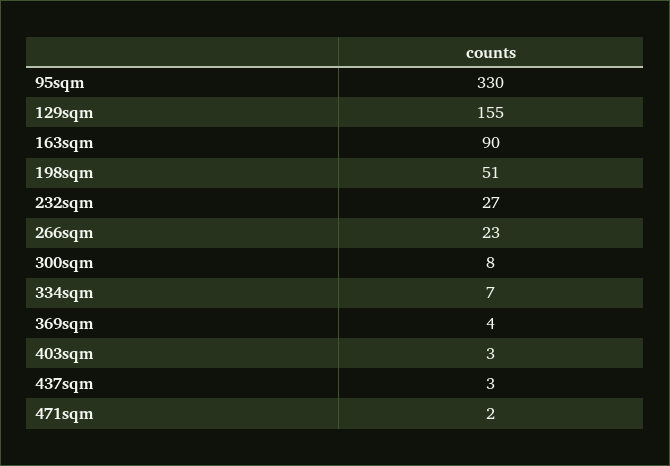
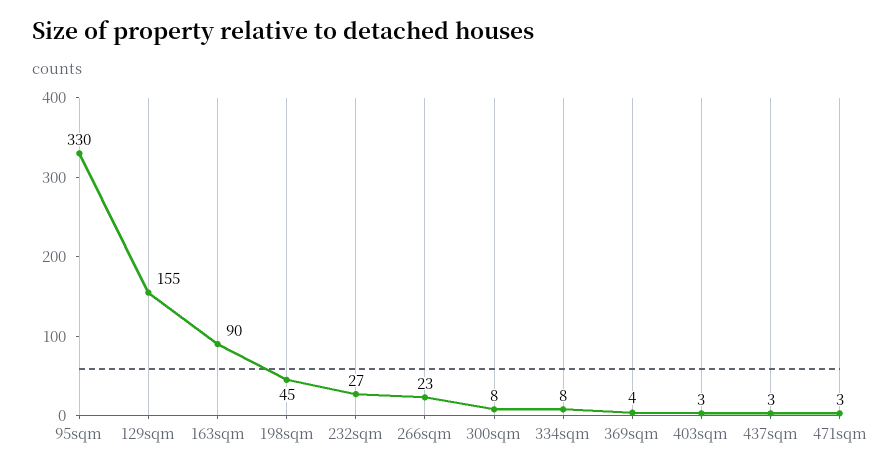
  {
    "95sqm": 330,
    "129sqm": 155,
    "163sqm": 90,
-   "198sqm": 51,
+   "198sqm": 45,
    "232sqm": 27,
    "266sqm": 23,
    "300sqm": 8,
-   "334sqm": 7,
+   "334sqm": 8,
    "369sqm": 4,
    "403sqm": 3,
    "437sqm": 3,
-   "471sqm": 2
+   "471sqm": 3
  }

